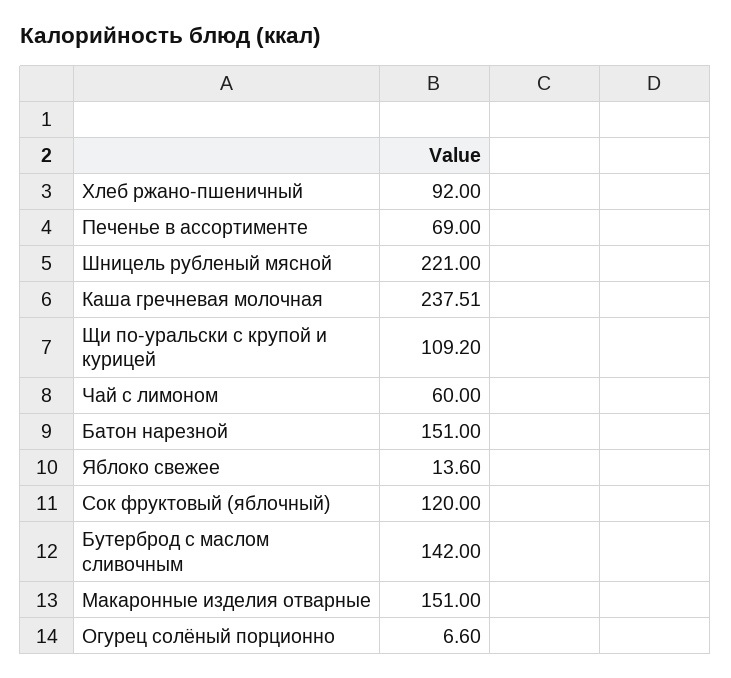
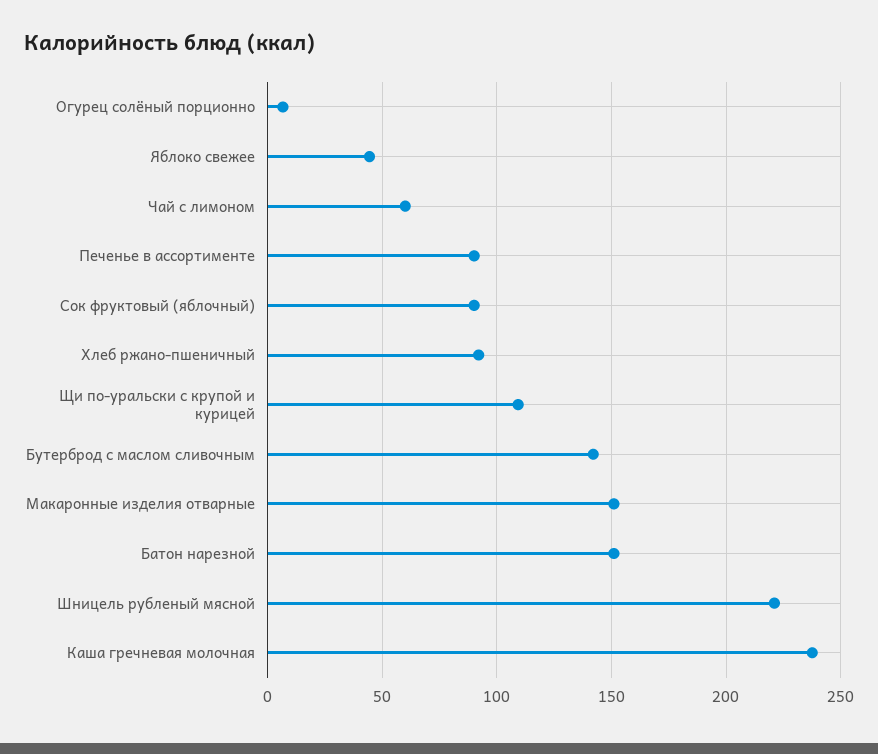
  {
    "Хлеб ржано-пшеничный": 92,
-   "Печенье в ассортименте": 69,
+   "Печенье в ассортименте": 90,
    "Шницель рубленый мясной": 221,
    "Каша гречневая молочная": 237.51,
    "Щи по-уральски с крупой и курицей": 109.2,
    "Чай с лимоном": 60,
    "Батон нарезной": 151,
-   "Яблоко свежее": 13.6,
+   "Яблоко свежее": 45,
-   "Сок фруктовый (яблочный)": 120,
+   "Сок фруктовый (яблочный)": 90,
    "Бутерброд с маслом сливочным": 142,
    "Макаронные изделия отварные": 151,
    "Огурец солёный порционно": 6.6
  }

